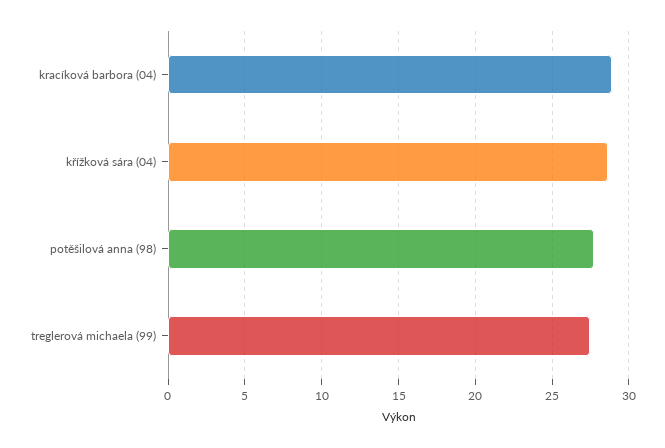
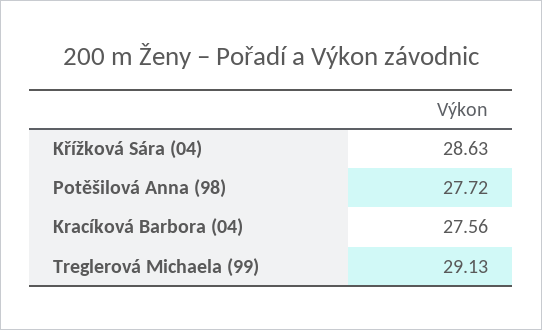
  {
-   "kracíková barbora (04)": 29,
+   "kracíková barbora (04)": 27.56,
    "křížková sára (04)": 28.63,
    "potěšilová anna (98)": 27.72,
-   "treglerová michaela (99)": 27.5
+   "treglerová michaela (99)": 29.13
  }

